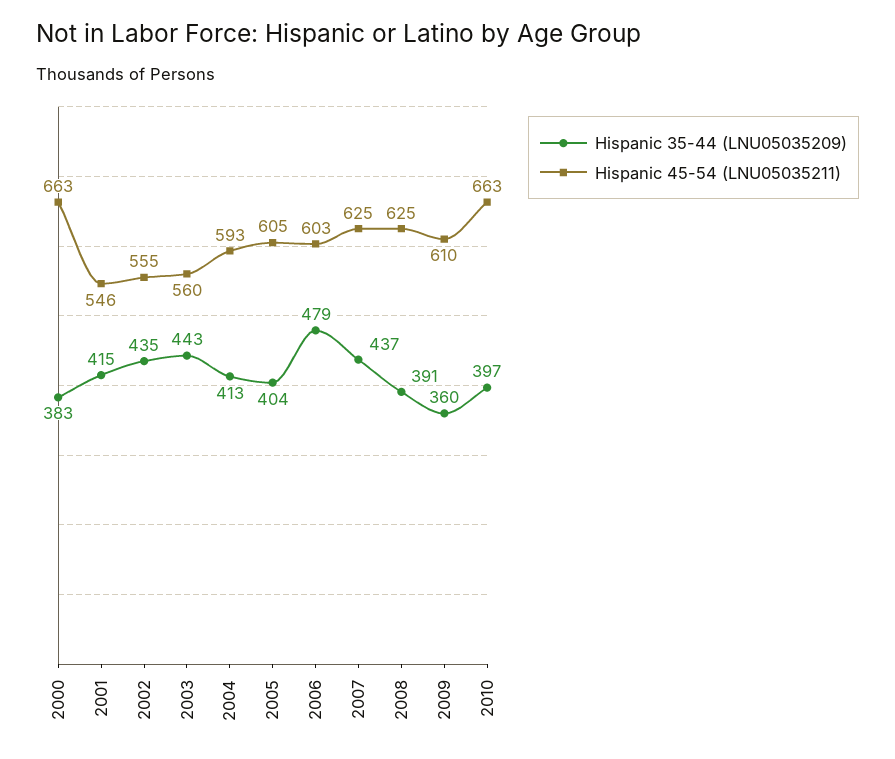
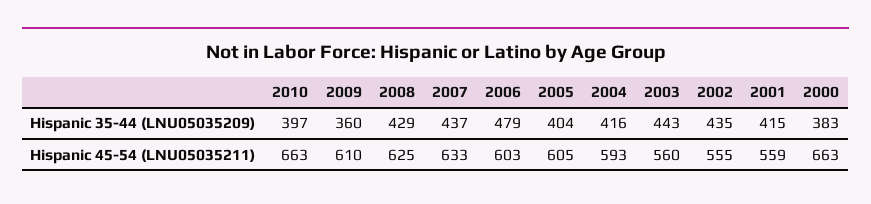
  {
    "Hispanic 35-44 (LNU05035209)": {
      "2000": 383,
      "2001": 415,
      "2002": 435,
      "2003": 443,
-     "2004": 413,
+     "2004": 416,
      "2005": 404,
      "2006": 479,
      "2007": 437,
-     "2008": 391,
+     "2008": 429,
      "2009": 360,
      "2010": 397
    },
    "Hispanic 45-54 (LNU05035211)": {
      "2000": 663,
-     "2001": 546,
+     "2001": 559,
      "2002": 555,
      "2003": 560,
      "2004": 593,
      "2005": 605,
      "2006": 603,
-     "2007": 625,
+     "2007": 633,
      "2008": 625,
      "2009": 610,
      "2010": 663
    }
  }

